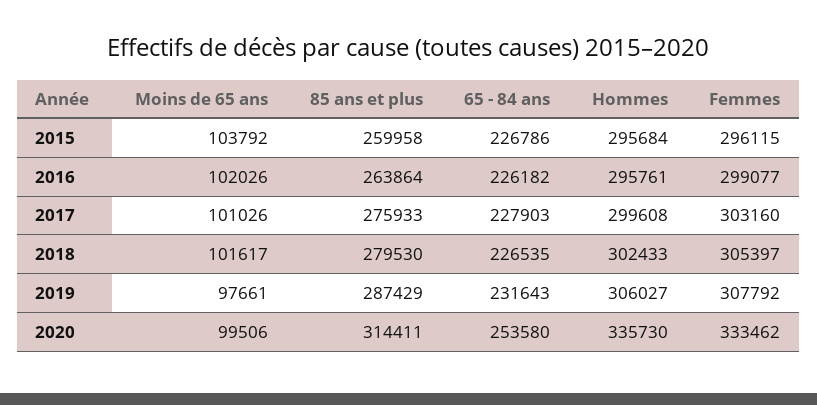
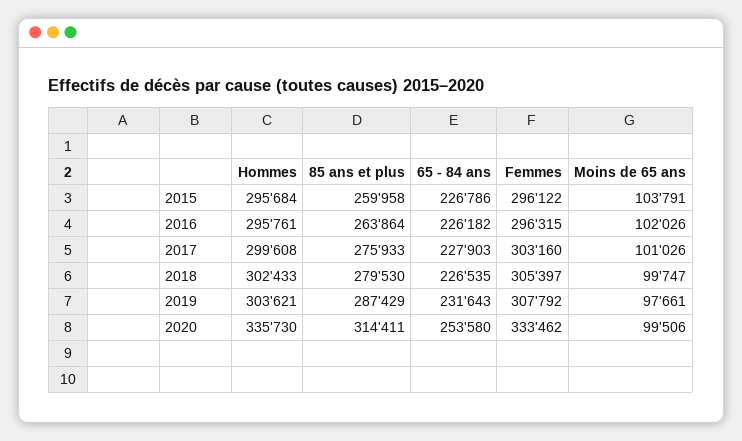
  {
    "Moins de 65 ans": {
-     "2015": 103792,
+     "2015": 103791,
      "2016": 102026,
      "2017": 101026,
-     "2018": 101617,
+     "2018": 99747,
      "2019": 97661,
      "2020": 99506
    },
    "85 ans et plus": {
      "2015": 259958,
      "2016": 263864,
      "2017": 275933,
      "2018": 279530,
      "2019": 287429,
      "2020": 314411
    },
    "65 - 84 ans": {
      "2015": 226786,
      "2016": 226182,
      "2017": 227903,
      "2018": 226535,
      "2019": 231643,
      "2020": 253580
    },
    "Hommes": {
      "2015": 295684,
      "2016": 295761,
      "2017": 299608,
      "2018": 302433,
-     "2019": 306027,
+     "2019": 303621,
      "2020": 335730
    },
    "Femmes": {
-     "2015": 296115,
+     "2015": 296122,
-     "2016": 299077,
+     "2016": 296315,
      "2017": 303160,
      "2018": 305397,
      "2019": 307792,
      "2020": 333462
    }
  }

